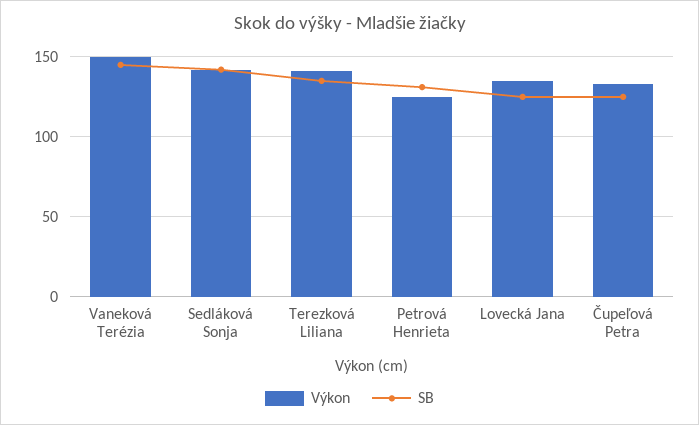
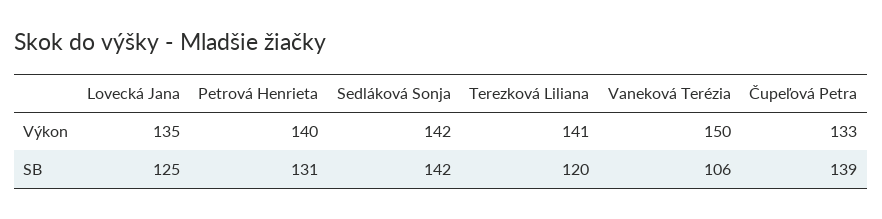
  {
    "Výkon": {
      "Vaneková Terézia": 150,
      "Sedláková Sonja": 142,
      "Terezková Liliana": 141,
-     "Petrová Henrieta": 125,
+     "Petrová Henrieta": 140,
      "Lovecká Jana": 135,
      "Čupeľová Petra": 133
    },
    "SB": {
-     "Vaneková Terézia": 145,
+     "Vaneková Terézia": 106,
      "Sedláková Sonja": 142,
-     "Terezková Liliana": 135,
+     "Terezková Liliana": 120,
      "Petrová Henrieta": 131,
      "Lovecká Jana": 125,
-     "Čupeľová Petra": 125
+     "Čupeľová Petra": 139
    }
  }

